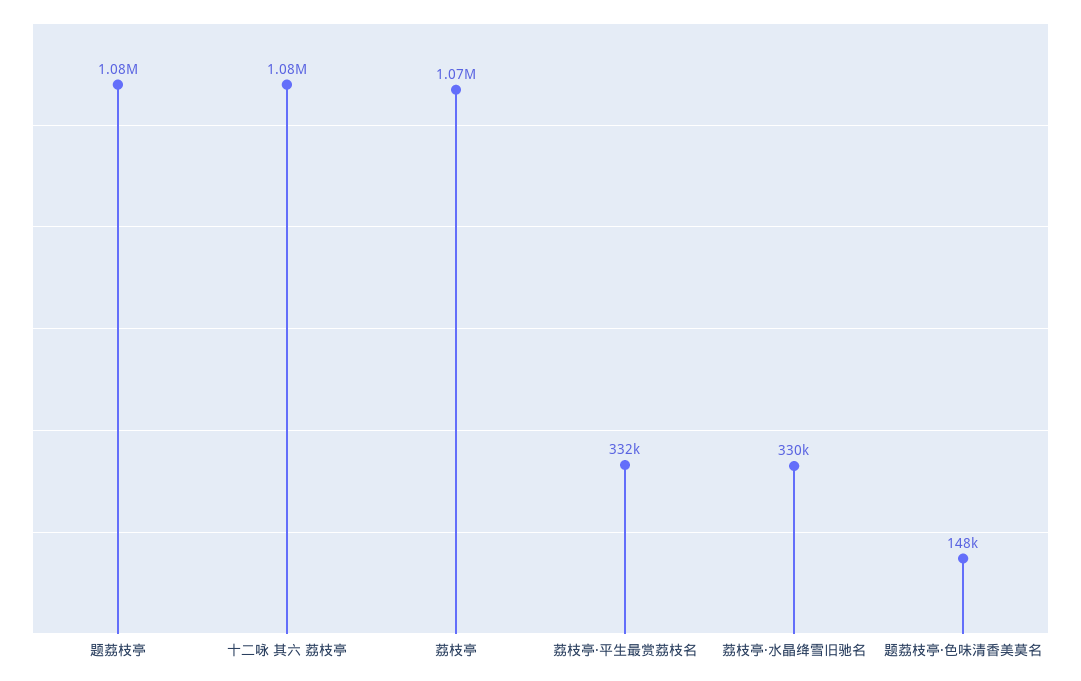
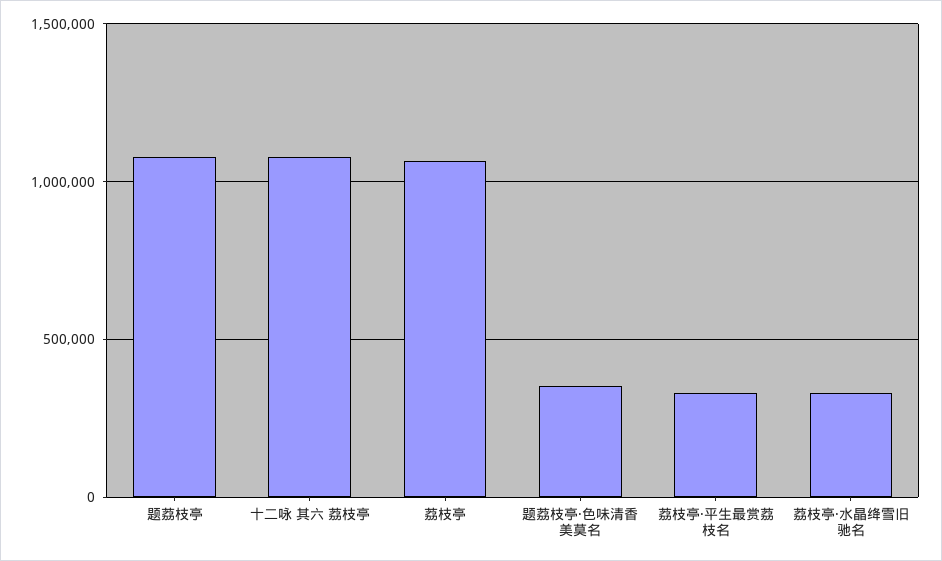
  {
    "题荔枝亭": 1080000,
    "十二咏 其六 荔枝亭": 1080000,
    "荔枝亭": 1070000,
    "荔枝亭·平生最赏荔枝名": 332000,
    "荔枝亭·水晶绛雪旧驰名": 330000,
-   "题荔枝亭·色味清香美莫名": 148000
+   "题荔枝亭·色味清香美莫名": 350000
  }

